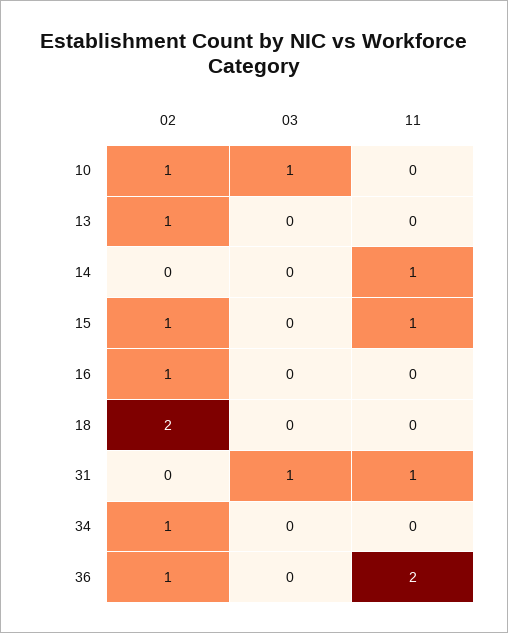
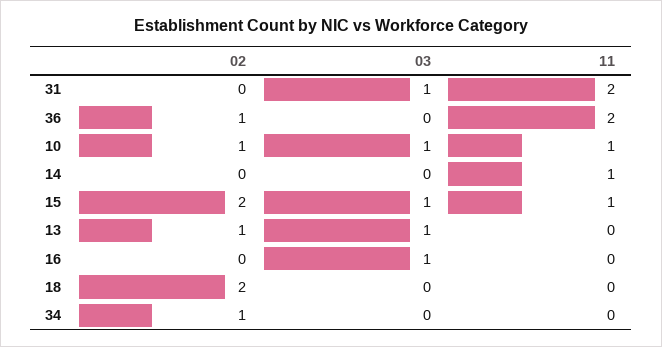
  {
    "02": {
      "10": 1,
      "13": 1,
      "14": 0,
-     "15": 1,
+     "15": 2,
-     "16": 1,
+     "16": 0,
      "18": 2,
      "31": 0,
      "34": 1,
      "36": 1
    },
    "03": {
      "10": 1,
-     "13": 0,
+     "13": 1,
      "14": 0,
-     "15": 0,
+     "15": 1,
-     "16": 0,
+     "16": 1,
      "18": 0,
      "31": 1,
      "34": 0,
      "36": 0
    },
    "11": {
-     "10": 0,
+     "10": 1,
      "13": 0,
      "14": 1,
      "15": 1,
      "16": 0,
      "18": 0,
-     "31": 1,
+     "31": 2,
      "34": 0,
      "36": 2
    }
  }

